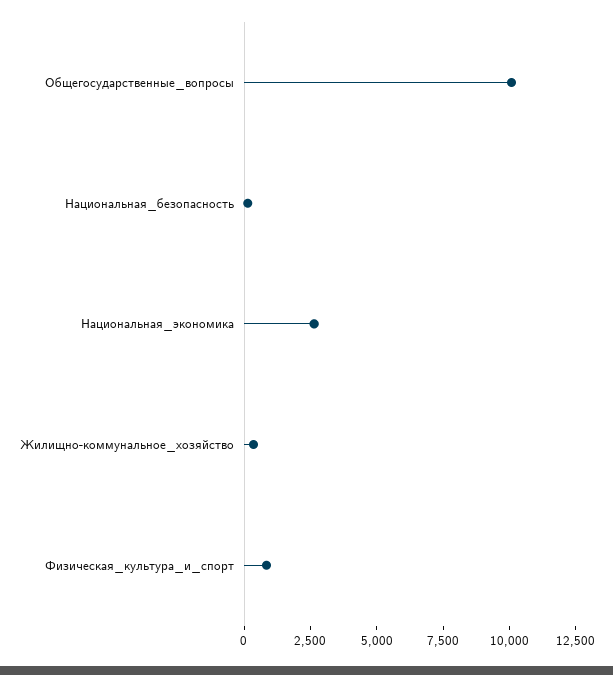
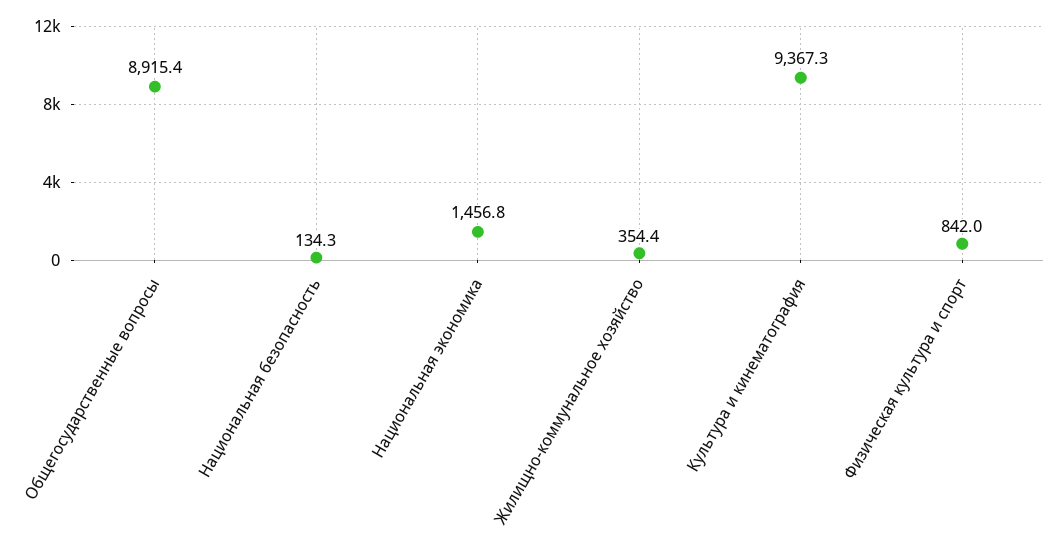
  {
-   "Общегосударственные_вопросы": 10000,
+   "Общегосударственные_вопросы": 8915.4,
    "Национальная_безопасность": 134.3,
-   "Национальная_экономика": 2500,
+   "Национальная_экономика": 1456.8,
    "Жилищно-коммунальное_хозяйство": 354.4,
-   "Физическая_культура_и_спорт": 842
+   "Физическая_культура_и_спорт": 842,
+   "Культура и кинематография": 9367.3
  }

